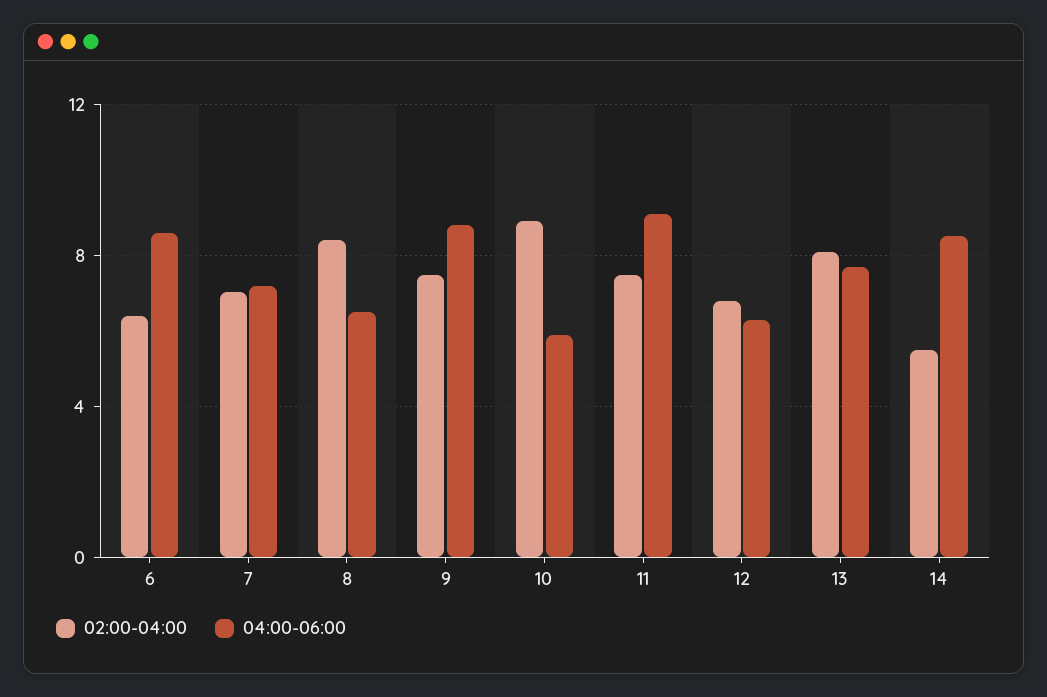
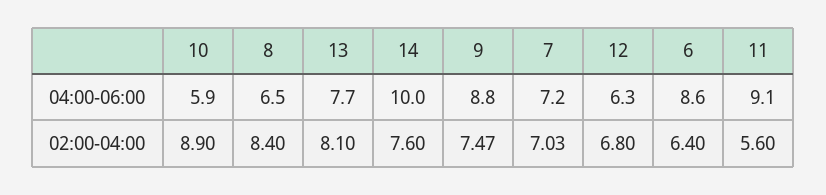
  {
    "02:00-04:00": {
      "6": 6.4,
      "7": 7.03,
      "8": 8.4,
      "9": 7.47,
      "10": 8.9,
-     "11": 7.5,
+     "11": 5.6,
      "12": 6.8,
      "13": 8.1,
-     "14": 5.5
+     "14": 7.6
    },
    "04:00-06:00": {
      "6": 8.6,
      "7": 7.2,
      "8": 6.5,
      "9": 8.8,
      "10": 5.9,
      "11": 9.1,
      "12": 6.3,
      "13": 7.7,
-     "14": 8.5
+     "14": 10
    }
  }

